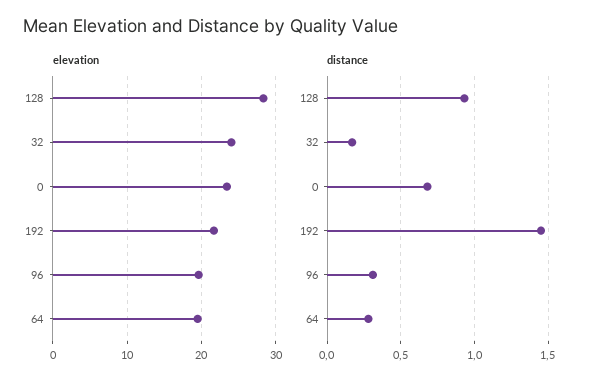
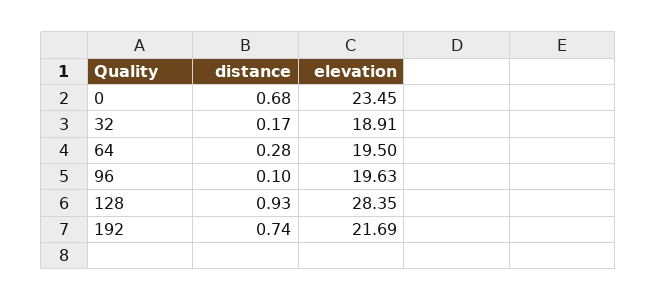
  {
    "elevation": {
      "128": 28.35,
-     "32": 24,
+     "32": 18.91,
      "0": 23.45,
      "192": 21.69,
      "96": 19.63,
      "64": 19.5
    },
    "distance": {
      "128": 0.93,
      "32": 0.17,
      "0": 0.68,
-     "192": 1.45,
+     "192": 0.74,
-     "96": 0.3,
+     "96": 0.1,
      "64": 0.28
    }
  }

